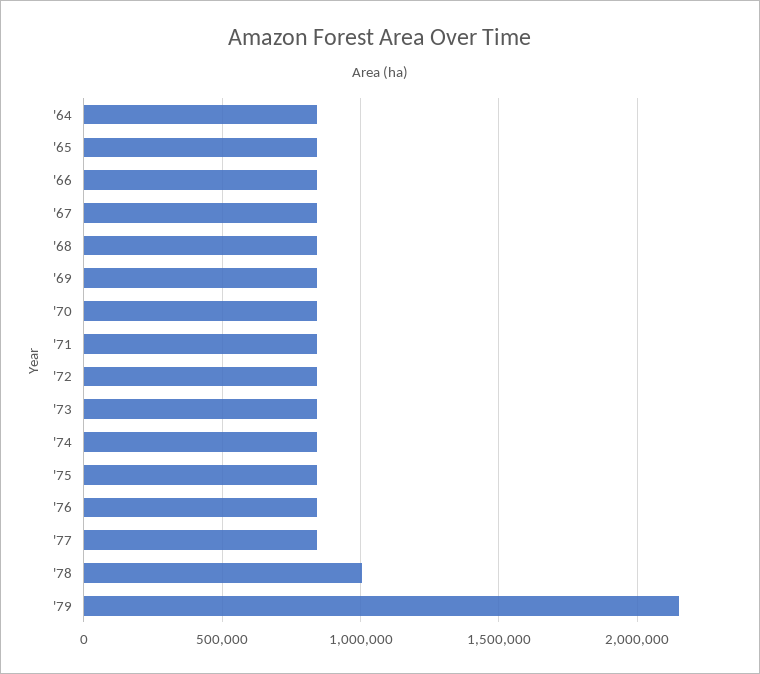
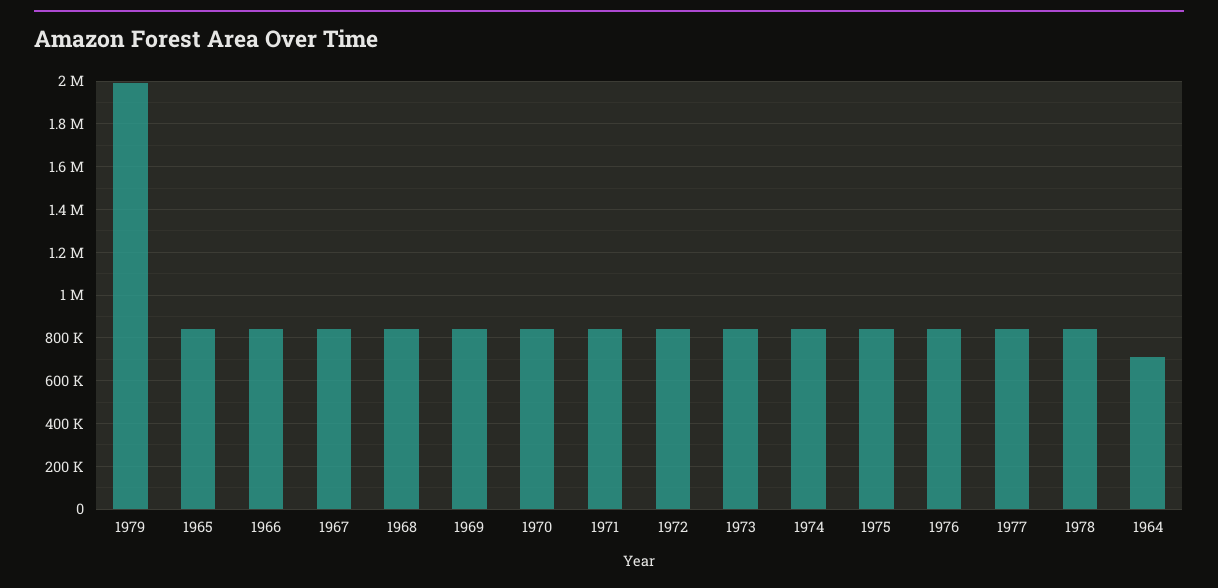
  {
-   "'64": 850000,
+   "'64": 700000,
    "'65": 850000,
    "'66": 850000,
    "'67": 850000,
    "'68": 850000,
    "'69": 850000,
    "'70": 850000,
    "'71": 850000,
    "'72": 850000,
    "'73": 850000,
    "'74": 850000,
    "'75": 850000,
    "'76": 850000,
    "'77": 850000,
-   "'78": 1000000,
+   "'78": 850000,
-   "'79": 2150000
+   "'79": 2000000
  }

